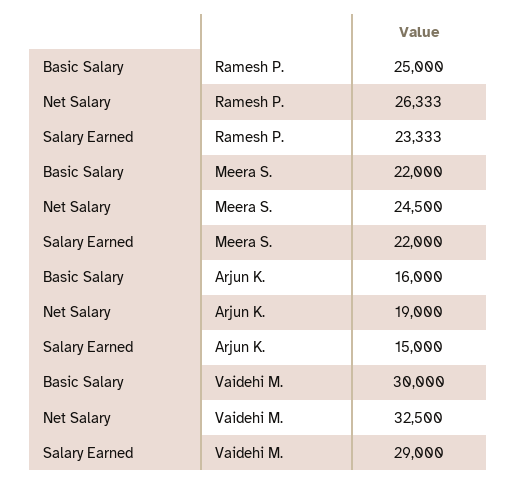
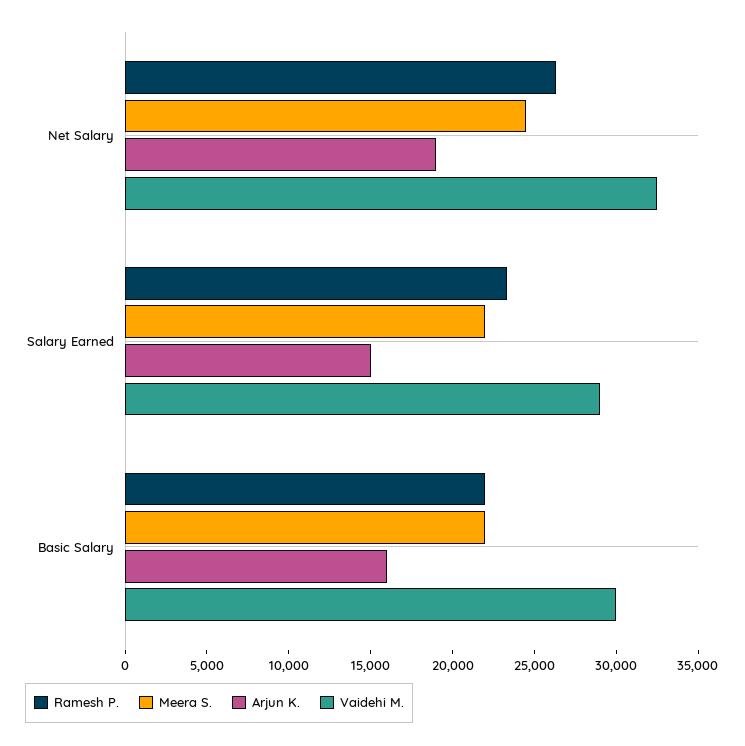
  {
    "Ramesh P.": {
-     "Basic Salary": 25000,
+     "Basic Salary": 22000,
      "Net Salary": 26333,
      "Salary Earned": 23333
    },
    "Meera S.": {
      "Basic Salary": 22000,
      "Net Salary": 24500,
      "Salary Earned": 22000
    },
    "Arjun K.": {
      "Basic Salary": 16000,
      "Net Salary": 19000,
      "Salary Earned": 15000
    },
    "Vaidehi M.": {
      "Basic Salary": 30000,
      "Net Salary": 32500,
      "Salary Earned": 29000
    }
  }

